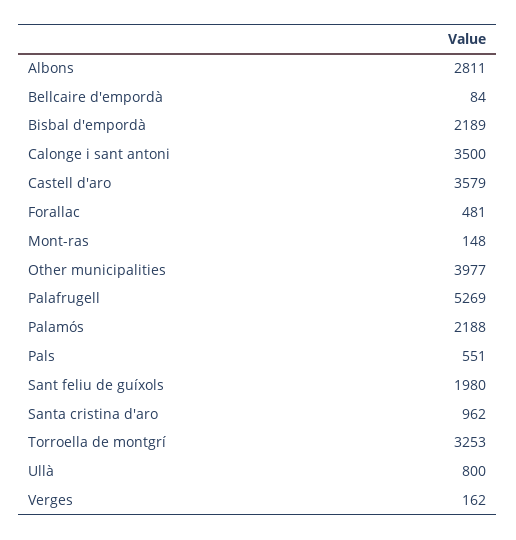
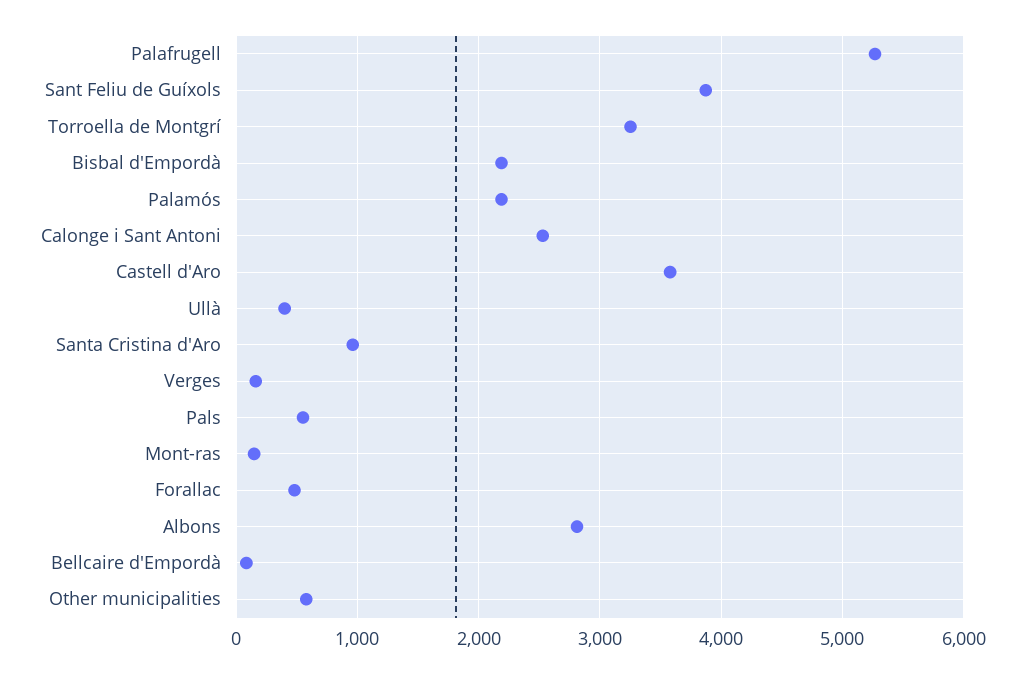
  {
    "Albons": 2811,
    "Bellcaire d'empordà": 84,
    "Bisbal d'empordà": 2189,
-   "Calonge i sant antoni": 3500,
+   "Calonge i sant antoni": 2500,
    "Castell d'aro": 3579,
    "Forallac": 481,
    "Mont-ras": 148,
-   "Other municipalities": 3977,
+   "Other municipalities": 600,
    "Palafrugell": 5269,
    "Palamós": 2188,
    "Pals": 551,
-   "Sant feliu de guíxols": 1980,
+   "Sant feliu de guíxols": 3900,
    "Santa cristina d'aro": 962,
    "Torroella de montgrí": 3253,
-   "Ullà": 800,
+   "Ullà": 400,
    "Verges": 162
  }

